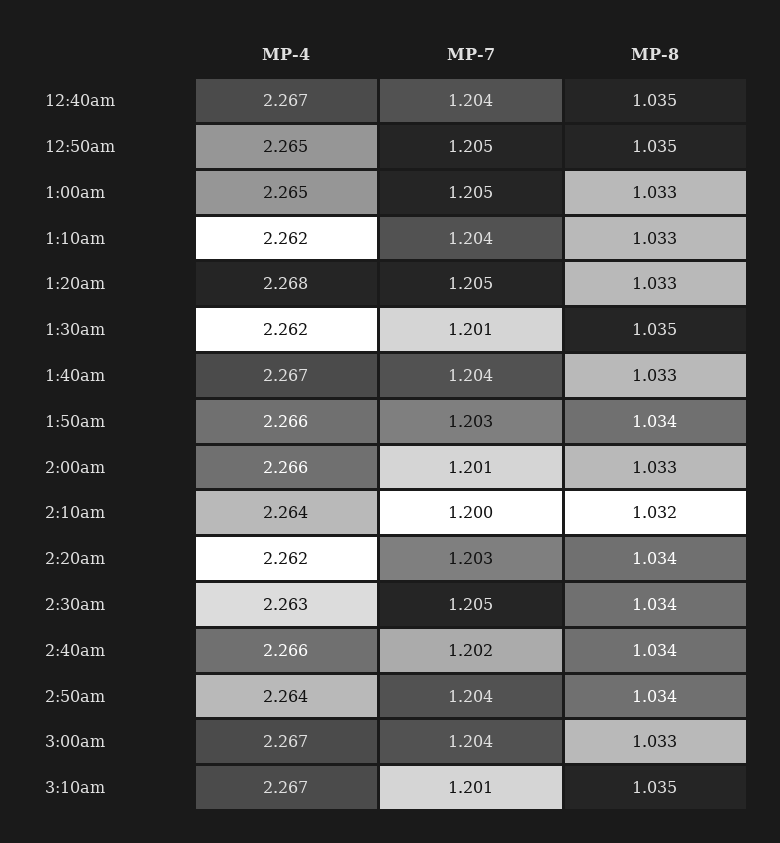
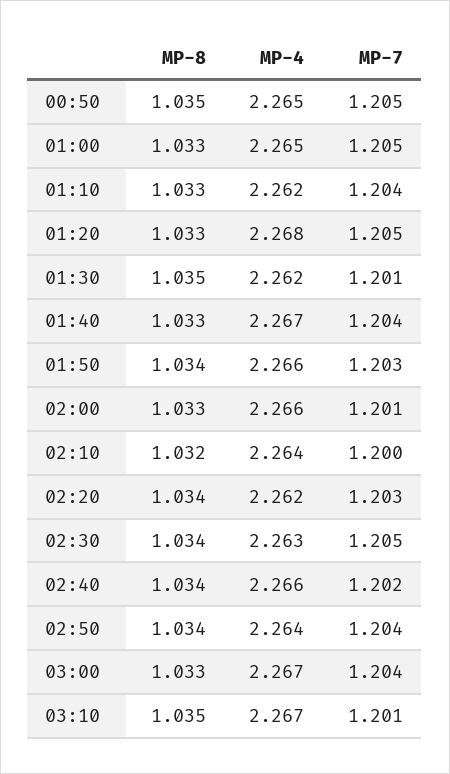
  {
    "MP-4": {
-     "12:40am": 2.267,
      "12:50am": 2.265,
      "1:00am": 2.265,
      "1:10am": 2.262,
      "1:20am": 2.268,
      "1:30am": 2.262,
      "1:40am": 2.267,
      "1:50am": 2.266,
      "2:00am": 2.266,
      "2:10am": 2.264,
      "2:20am": 2.262,
      "2:30am": 2.263,
      "2:40am": 2.266,
      "2:50am": 2.264,
      "3:00am": 2.267,
      "3:10am": 2.267
    },
    "MP-7": {
-     "12:40am": 1.204,
      "12:50am": 1.205,
      "1:00am": 1.205,
      "1:10am": 1.204,
      "1:20am": 1.205,
      "1:30am": 1.201,
      "1:40am": 1.204,
      "1:50am": 1.203,
      "2:00am": 1.201,
      "2:10am": 1.2,
      "2:20am": 1.203,
      "2:30am": 1.205,
      "2:40am": 1.202,
      "2:50am": 1.204,
      "3:00am": 1.204,
      "3:10am": 1.201
    },
    "MP-8": {
-     "12:40am": 1.035,
      "12:50am": 1.035,
      "1:00am": 1.033,
      "1:10am": 1.033,
      "1:20am": 1.033,
      "1:30am": 1.035,
      "1:40am": 1.033,
      "1:50am": 1.034,
      "2:00am": 1.033,
      "2:10am": 1.032,
      "2:20am": 1.034,
      "2:30am": 1.034,
      "2:40am": 1.034,
      "2:50am": 1.034,
      "3:00am": 1.033,
      "3:10am": 1.035
    }
  }

